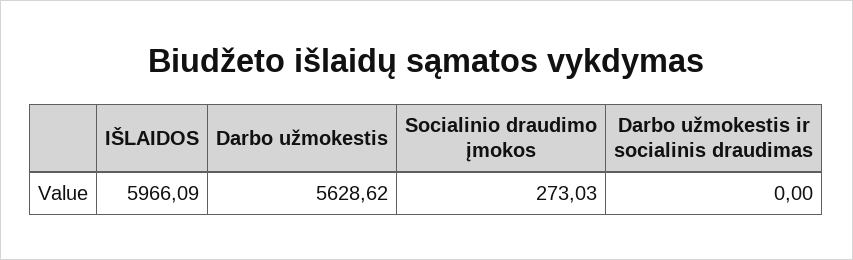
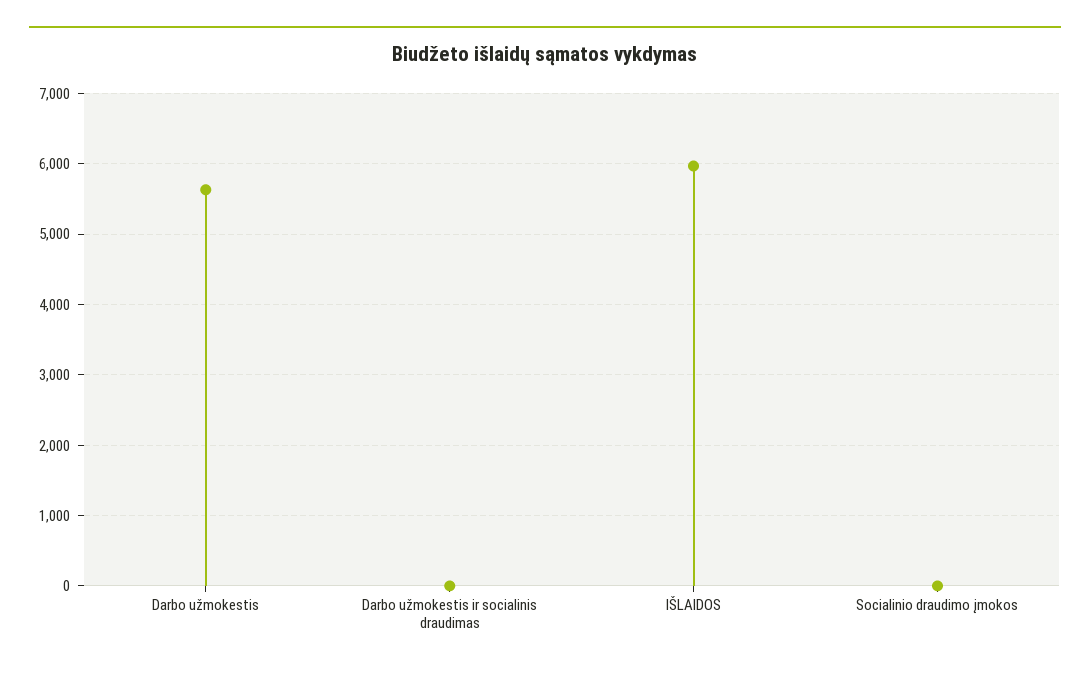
  {
    "IŠLAIDOS": 5966.09,
    "Darbo užmokestis": 5628.62,
-   "Socialinio draudimo įmokos": 273.03,
+   "Socialinio draudimo įmokos": 0,
    "Darbo užmokestis ir socialinis draudimas": 0
  }

